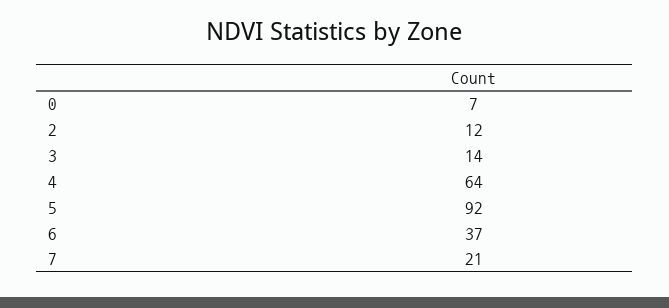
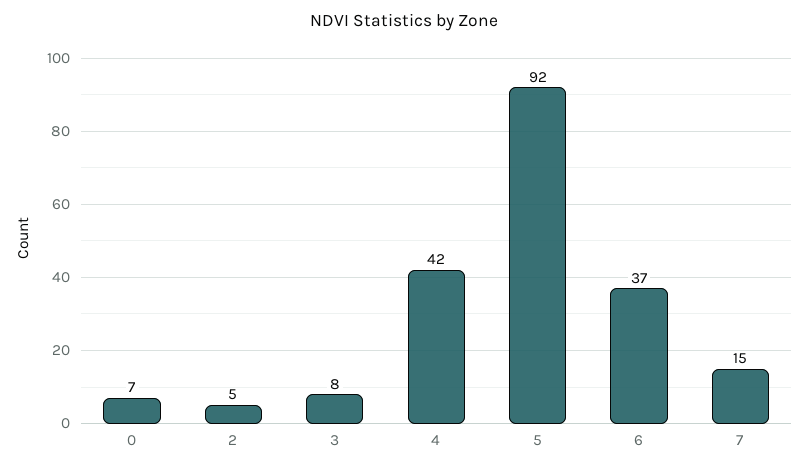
  {
    "0": 7,
-   "2": 12,
+   "2": 5,
-   "3": 14,
+   "3": 8,
-   "4": 64,
+   "4": 42,
    "5": 92,
    "6": 37,
-   "7": 21
+   "7": 15
  }

